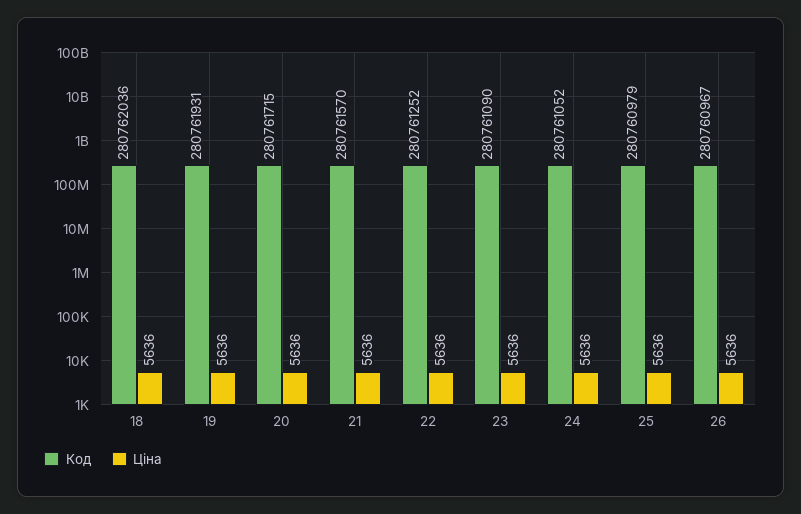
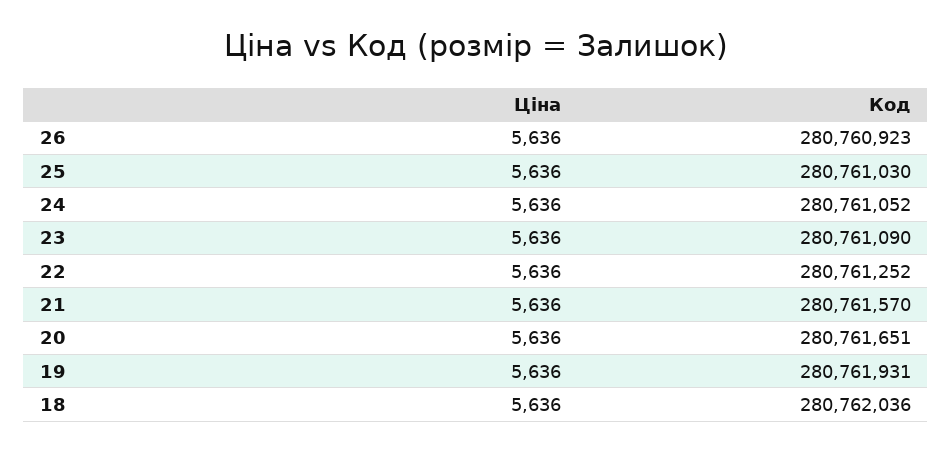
  {
    "Код": {
      "18": 280762036,
      "19": 280761931,
-     "20": 280761715,
+     "20": 280761651,
      "21": 280761570,
      "22": 280761252,
      "23": 280761090,
      "24": 280761052,
-     "25": 280760979,
+     "25": 280761030,
-     "26": 280760967
+     "26": 280760923
    },
    "Ціна": {
      "18": 5636,
      "19": 5636,
      "20": 5636,
      "21": 5636,
      "22": 5636,
      "23": 5636,
      "24": 5636,
      "25": 5636,
      "26": 5636
    }
  }

